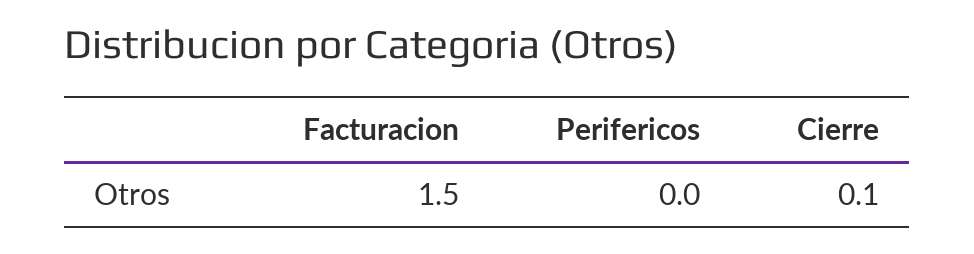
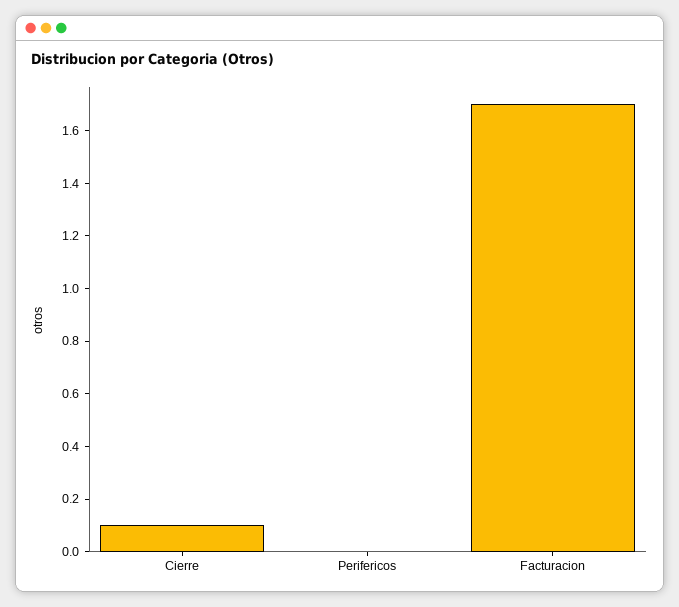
  {
-   "Facturacion": 1.5,
+   "Facturacion": 1.7,
    "Perifericos": 0,
    "Cierre": 0.1
  }

